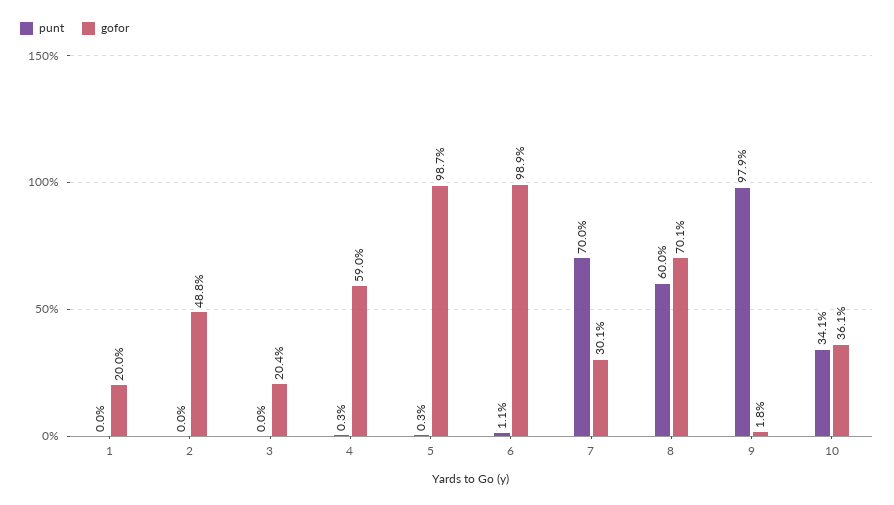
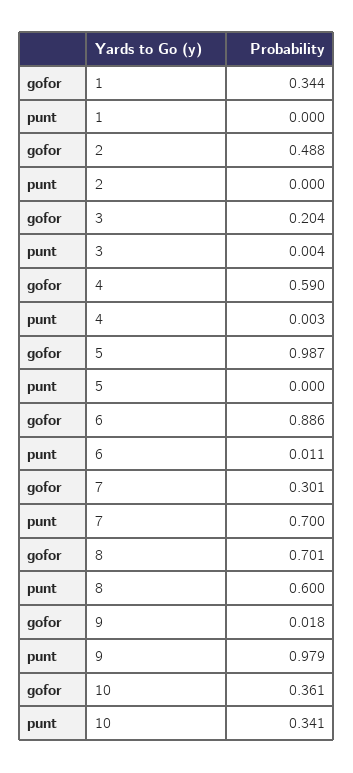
  {
    "punt": {
      "1": 0,
      "2": 0,
-     "3": 0,
+     "3": 0.004,
      "4": 0.003,
-     "5": 0.003,
+     "5": 0,
      "6": 0.011,
      "7": 0.7,
      "8": 0.6,
      "9": 0.979,
      "10": 0.341
    },
    "gofor": {
-     "1": 0.2,
+     "1": 0.344,
      "2": 0.488,
      "3": 0.204,
      "4": 0.59,
      "5": 0.987,
-     "6": 0.989,
+     "6": 0.886,
      "7": 0.301,
      "8": 0.701,
      "9": 0.018,
      "10": 0.361
    }
  }

